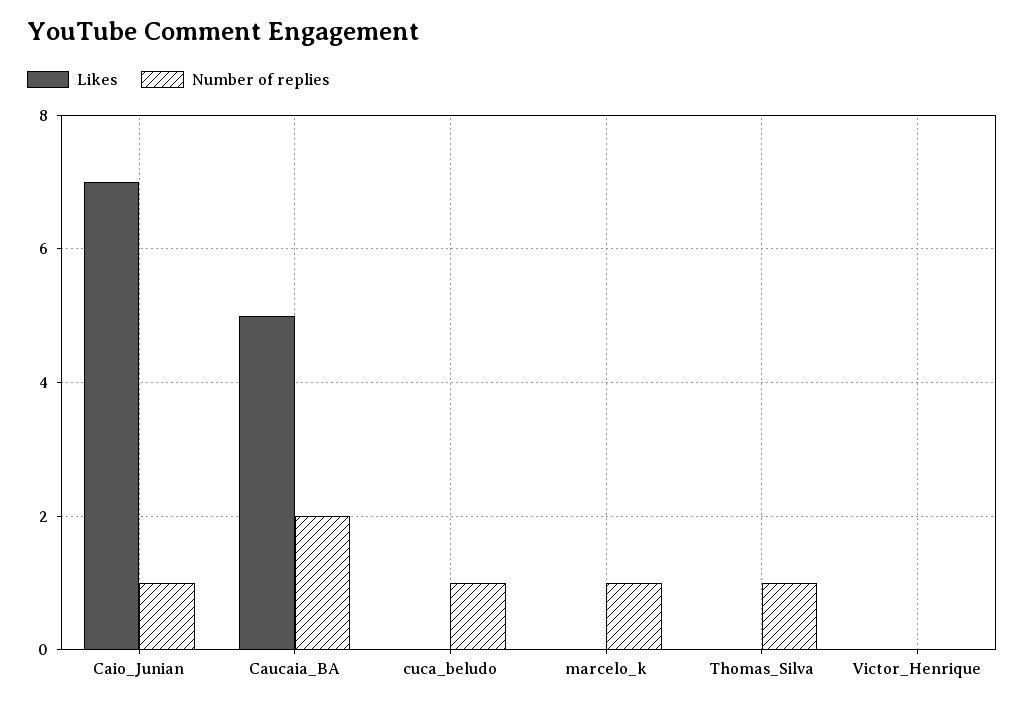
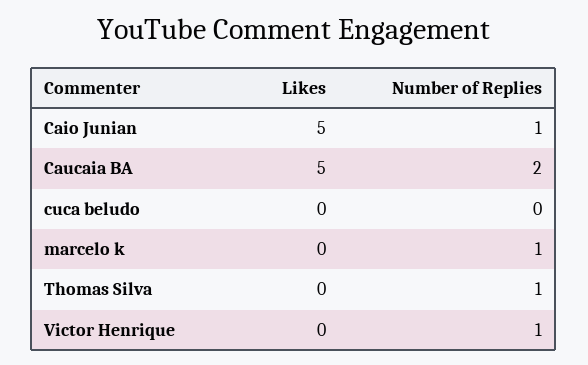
  {
    "Likes": {
-     "Caio_Junian": 7,
+     "Caio_Junian": 5,
      "Caucaia_BA": 5,
      "cuca_beludo": 0,
      "marcelo_k": 0,
      "Thomas_Silva": 0,
      "Victor_Henrique": 0
    },
    "Number of replies": {
      "Caio_Junian": 1,
      "Caucaia_BA": 2,
-     "cuca_beludo": 1,
+     "cuca_beludo": 0,
      "marcelo_k": 1,
      "Thomas_Silva": 1,
-     "Victor_Henrique": 0
+     "Victor_Henrique": 1
    }
  }

